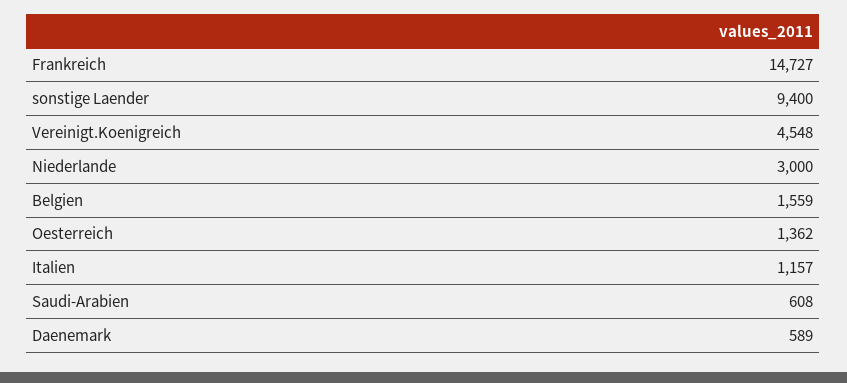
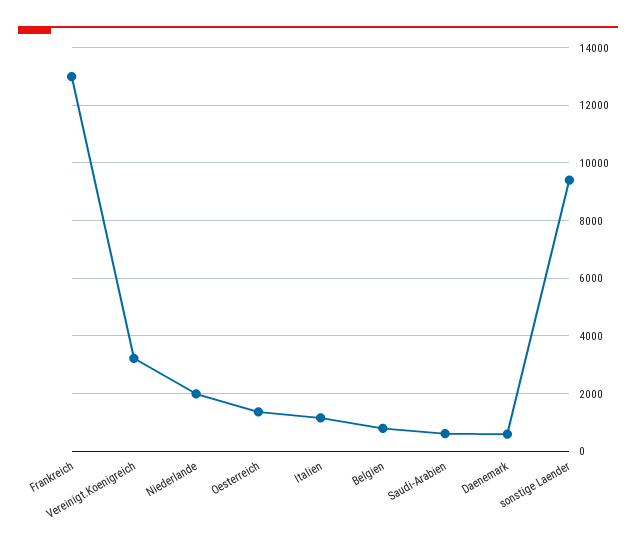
  {
-   "Frankreich": 14727,
+   "Frankreich": 13000,
    "sonstige Laender": 9400,
-   "Vereinigt.Koenigreich": 4548,
+   "Vereinigt.Koenigreich": 3250,
-   "Niederlande": 3000,
+   "Niederlande": 2000,
-   "Belgien": 1559,
+   "Belgien": 750,
    "Oesterreich": 1362,
    "Italien": 1157,
    "Saudi-Arabien": 608,
    "Daenemark": 589
  }

